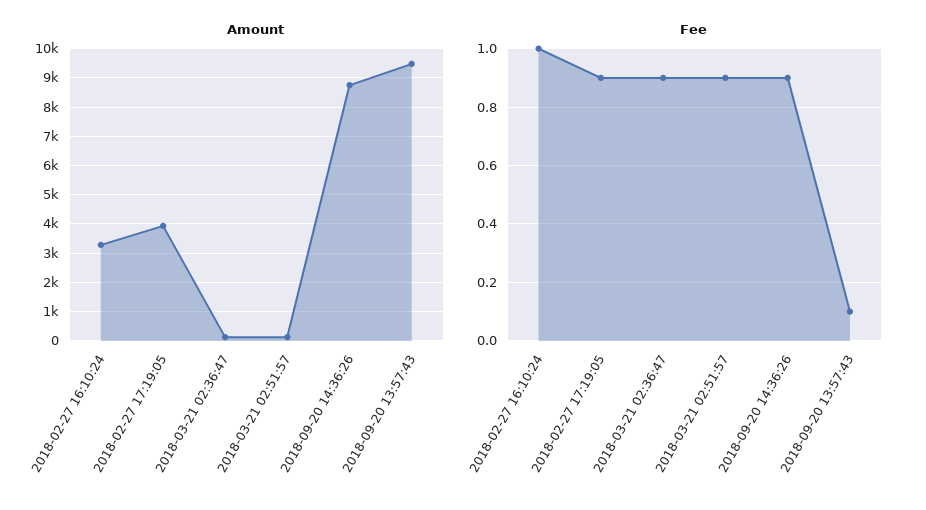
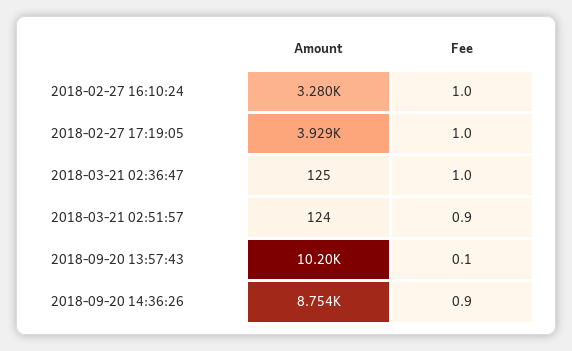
  {
    "Amount": {
      "2018-02-27 16:10:24": 3280,
      "2018-02-27 17:19:05": 3929,
      "2018-03-21 02:36:47": 125,
      "2018-03-21 02:51:57": 124,
      "2018-09-20 14:36:26": 8754,
-     "2018-09-20 13:57:43": 9500
+     "2018-09-20 13:57:43": 10200
    },
    "Fee": {
      "2018-02-27 16:10:24": 1,
-     "2018-02-27 17:19:05": 0.9,
+     "2018-02-27 17:19:05": 1,
-     "2018-03-21 02:36:47": 0.9,
+     "2018-03-21 02:36:47": 1,
      "2018-03-21 02:51:57": 0.9,
      "2018-09-20 14:36:26": 0.9,
      "2018-09-20 13:57:43": 0.1
    }
  }

